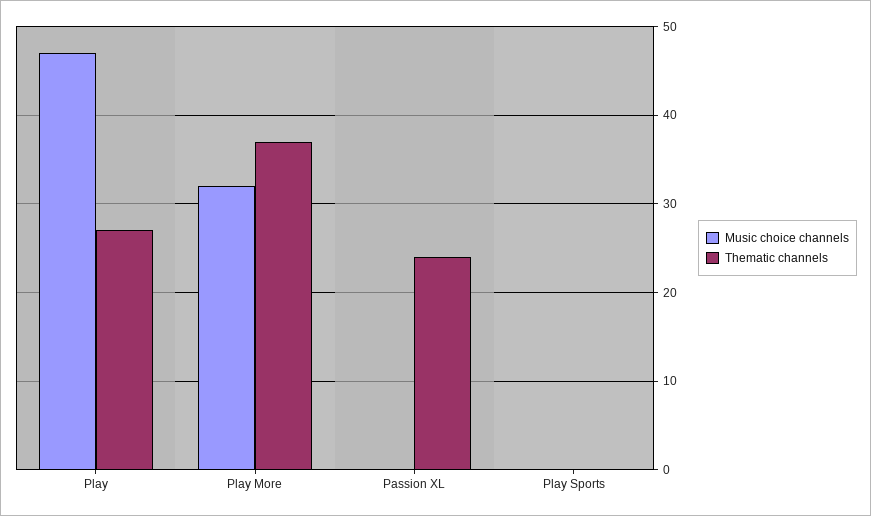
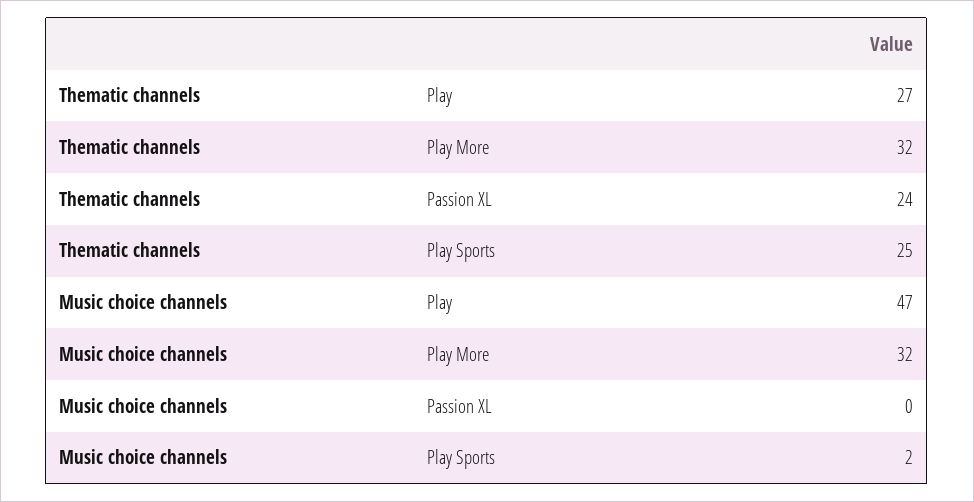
  {
    "Music choice channels": {
      "Play": 47,
      "Play More": 32,
      "Passion XL": 0,
-     "Play Sports": 0
+     "Play Sports": 2
    },
    "Thematic channels": {
      "Play": 27,
-     "Play More": 37,
+     "Play More": 32,
      "Passion XL": 24,
-     "Play Sports": 0
+     "Play Sports": 25
    }
  }

